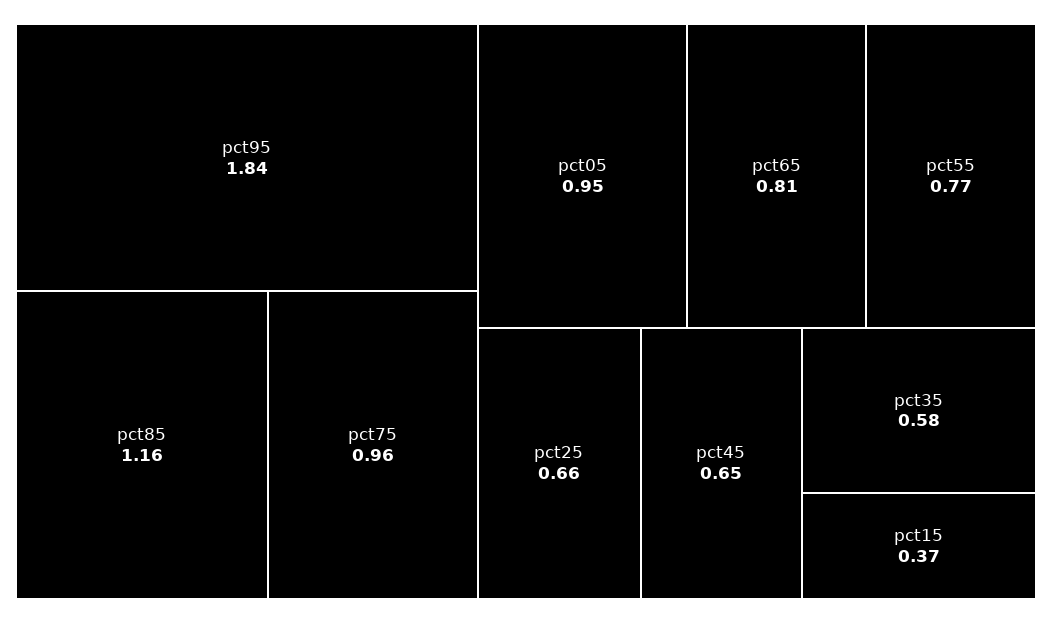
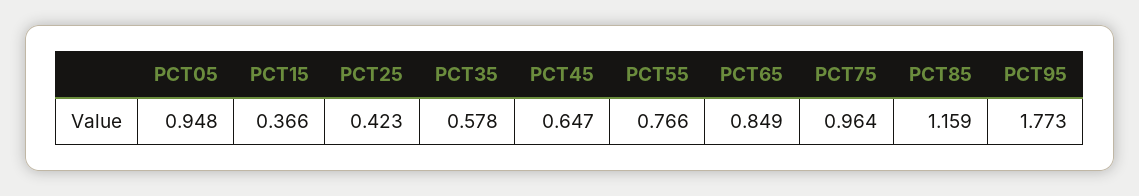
  {
-   "pct95": 1.84,
+   "pct95": 1.773,
    "pct85": 1.159,
    "pct75": 0.964,
    "pct05": 0.948,
-   "pct65": 0.81,
+   "pct65": 0.849,
    "pct55": 0.766,
-   "pct25": 0.66,
+   "pct25": 0.423,
    "pct45": 0.647,
    "pct35": 0.578,
    "pct15": 0.366
  }

